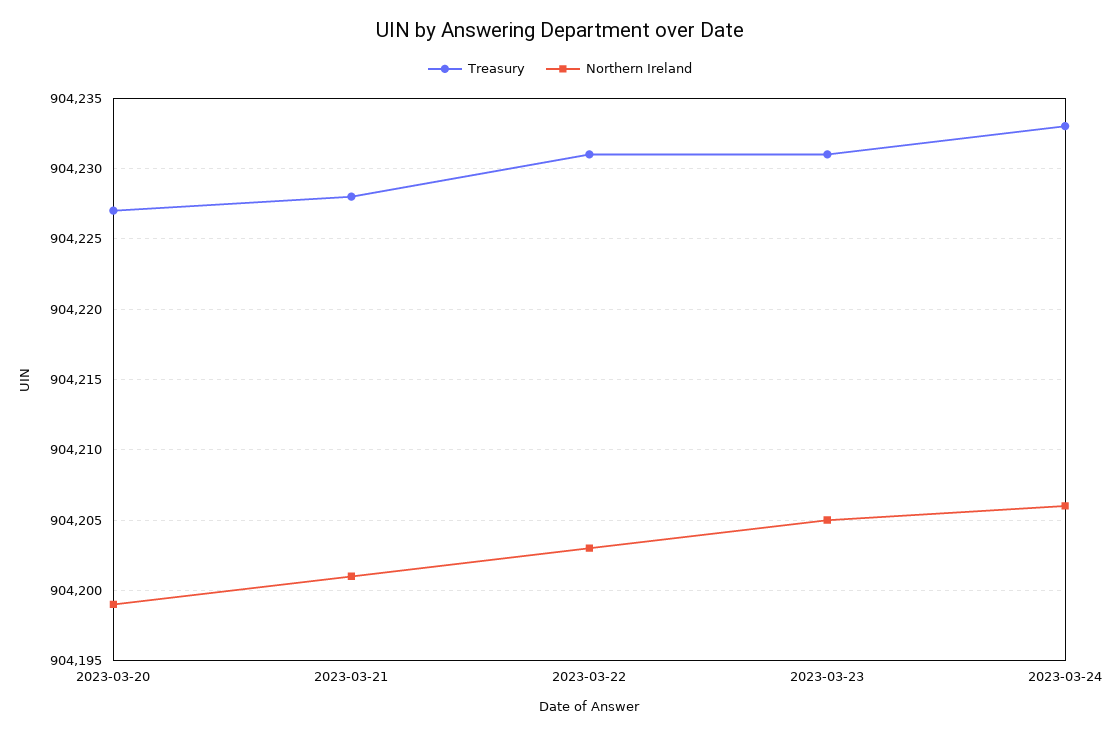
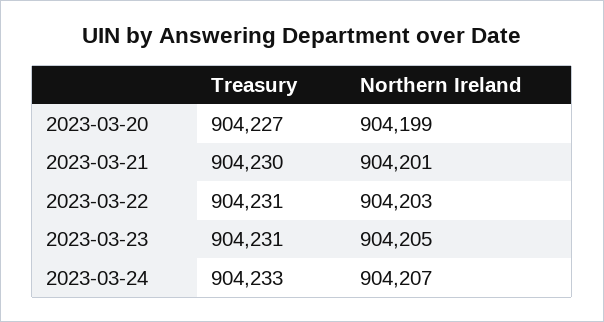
  {
    "Treasury": {
      "2023-03-20": 904227,
-     "2023-03-21": 904228,
+     "2023-03-21": 904230,
      "2023-03-22": 904231,
      "2023-03-23": 904231,
      "2023-03-24": 904233
    },
    "Northern Ireland": {
      "2023-03-20": 904199,
      "2023-03-21": 904201,
      "2023-03-22": 904203,
      "2023-03-23": 904205,
-     "2023-03-24": 904206
+     "2023-03-24": 904207
    }
  }

